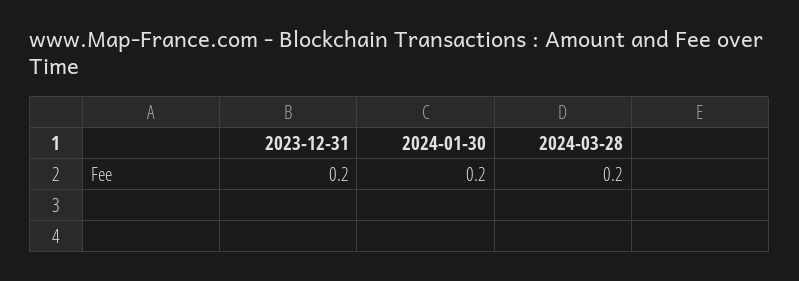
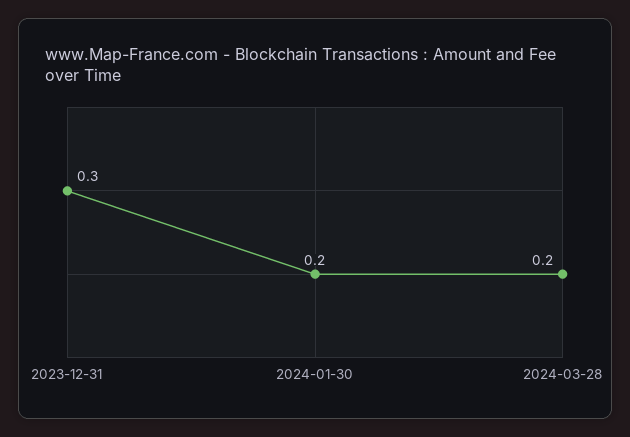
  {
-   "2023-12-31": 0.2,
+   "2023-12-31": 0.3,
    "2024-01-30": 0.2,
    "2024-03-28": 0.2
  }

